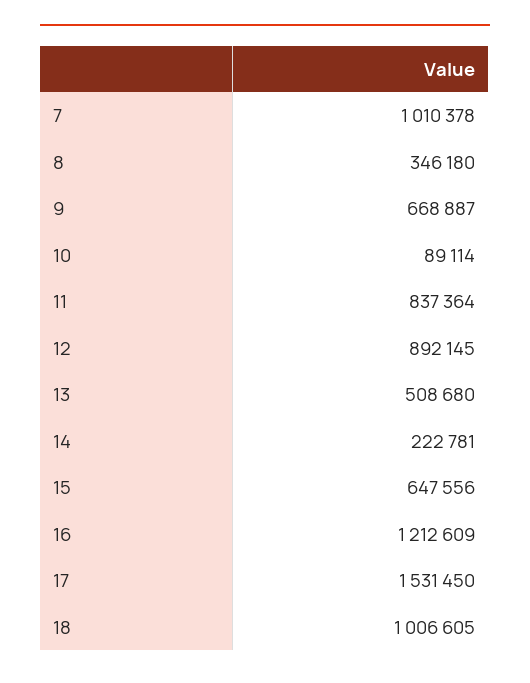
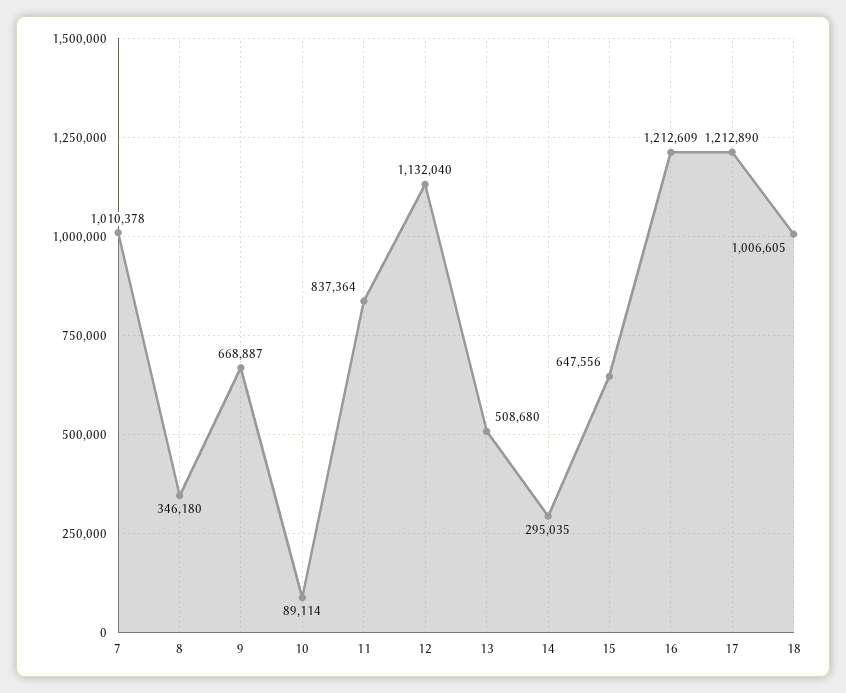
  {
    "7": 1010378,
    "8": 346180,
    "9": 668887,
    "10": 89114,
    "11": 837364,
-   "12": 892145,
+   "12": 1132040,
    "13": 508680,
-   "14": 222781,
+   "14": 295035,
    "15": 647556,
    "16": 1212609,
-   "17": 1531450,
+   "17": 1212890,
    "18": 1006605
  }

